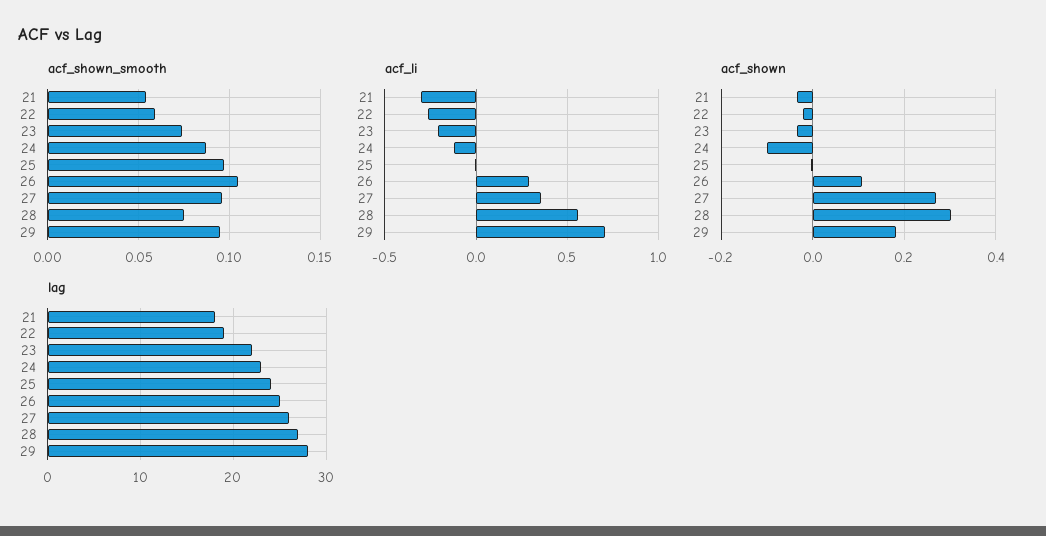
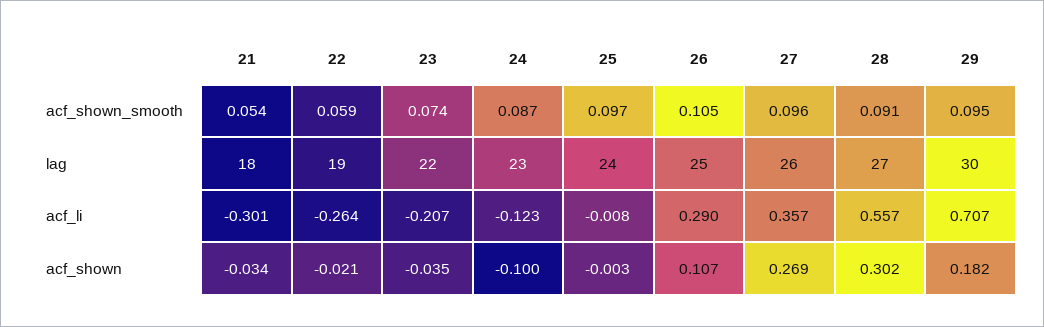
  {
    "acf_shown_smooth": {
      "21": 0.054,
      "22": 0.059,
      "23": 0.074,
      "24": 0.087,
      "25": 0.097,
      "26": 0.105,
      "27": 0.096,
-     "28": 0.075,
+     "28": 0.091,
      "29": 0.095
    },
    "acf_li": {
      "21": -0.301,
      "22": -0.264,
      "23": -0.207,
      "24": -0.123,
      "25": -0.008,
      "26": 0.29,
      "27": 0.357,
      "28": 0.557,
      "29": 0.707
    },
    "acf_shown": {
      "21": -0.034,
      "22": -0.021,
      "23": -0.035,
      "24": -0.1,
      "25": -0.003,
      "26": 0.107,
      "27": 0.269,
      "28": 0.302,
      "29": 0.182
    },
    "lag": {
      "21": 18,
      "22": 19,
      "23": 22,
      "24": 23,
      "25": 24,
      "26": 25,
      "27": 26,
      "28": 27,
-     "29": 28
+     "29": 30
    }
  }

